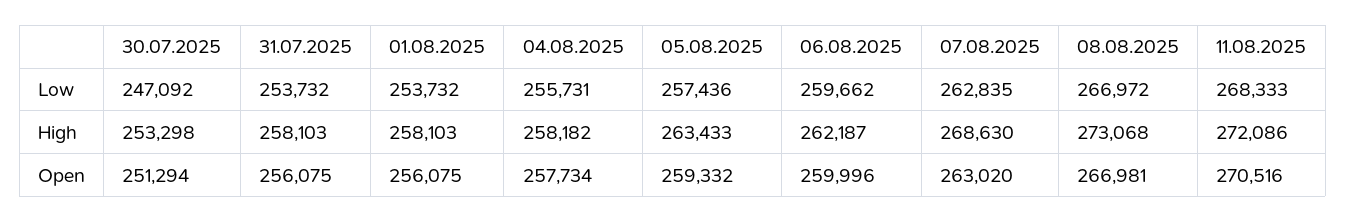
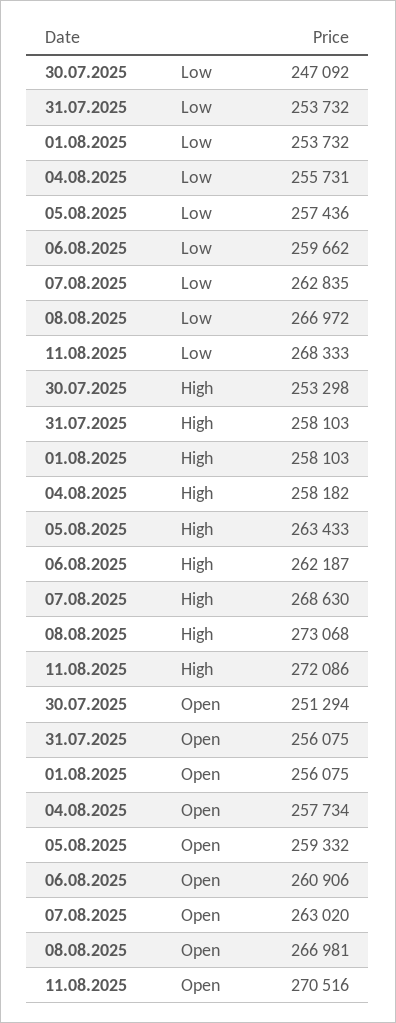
  {
    "30.07.2025": {
      "Low": 247092,
      "High": 253298,
      "Open": 251294
    },
    "31.07.2025": {
      "Low": 253732,
      "High": 258103,
      "Open": 256075
    },
    "01.08.2025": {
      "Low": 253732,
      "High": 258103,
      "Open": 256075
    },
    "04.08.2025": {
      "Low": 255731,
      "High": 258182,
      "Open": 257734
    },
    "05.08.2025": {
      "Low": 257436,
      "High": 263433,
      "Open": 259332
    },
    "06.08.2025": {
      "Low": 259662,
      "High": 262187,
-     "Open": 259996
+     "Open": 260906
    },
    "07.08.2025": {
      "Low": 262835,
      "High": 268630,
      "Open": 263020
    },
    "08.08.2025": {
      "Low": 266972,
      "High": 273068,
      "Open": 266981
    },
    "11.08.2025": {
      "Low": 268333,
      "High": 272086,
      "Open": 270516
    }
  }

